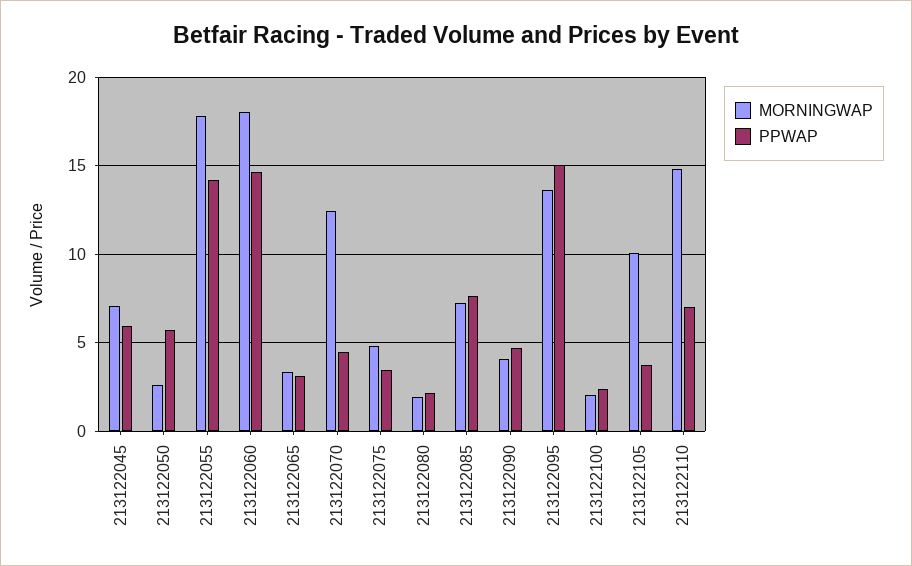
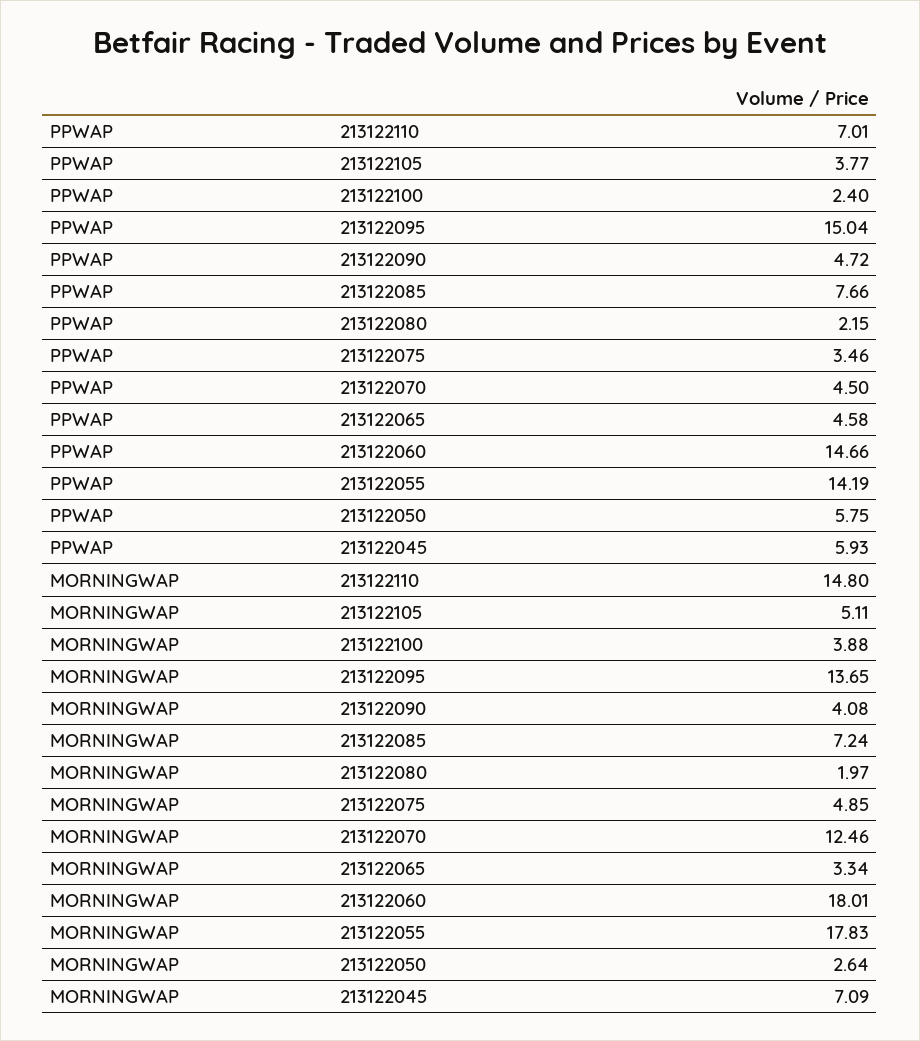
  {
    "MORNINGWAP": {
      "213122045": 7.09,
      "213122050": 2.64,
      "213122055": 17.83,
      "213122060": 18.01,
      "213122065": 3.34,
      "213122070": 12.46,
      "213122075": 4.85,
      "213122080": 1.97,
      "213122085": 7.24,
      "213122090": 4.08,
      "213122095": 13.65,
-     "213122100": 2,
+     "213122100": 3.88,
-     "213122105": 10,
+     "213122105": 5.11,
      "213122110": 14.8
    },
    "PPWAP": {
      "213122045": 5.93,
      "213122050": 5.75,
      "213122055": 14.19,
      "213122060": 14.66,
-     "213122065": 3,
+     "213122065": 4.58,
      "213122070": 4.5,
      "213122075": 3.46,
      "213122080": 2.15,
      "213122085": 7.66,
      "213122090": 4.72,
      "213122095": 15.04,
      "213122100": 2.4,
      "213122105": 3.77,
      "213122110": 7.01
    }
  }

